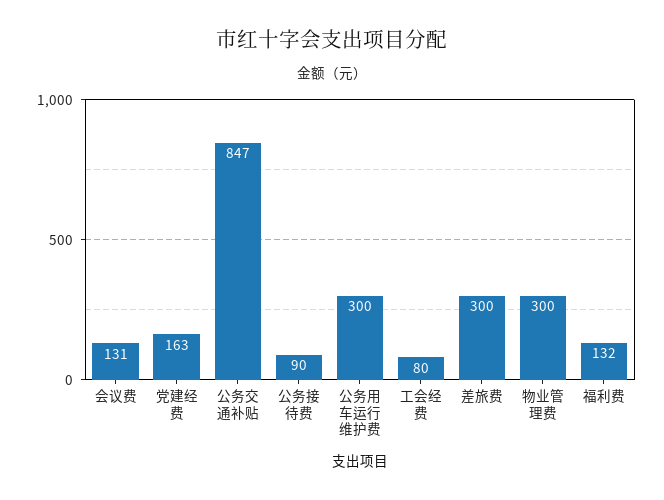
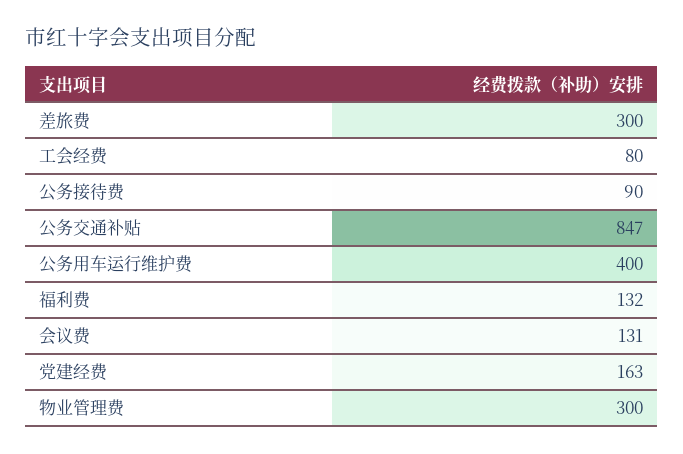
  {
    "会议费": 131,
    "党建经费": 163,
    "公务交通补贴": 847,
    "公务接待费": 90,
-   "公务用车运行维护费": 300,
+   "公务用车运行维护费": 400,
    "工会经费": 80,
    "差旅费": 300,
    "物业管理费": 300,
    "福利费": 132
  }

